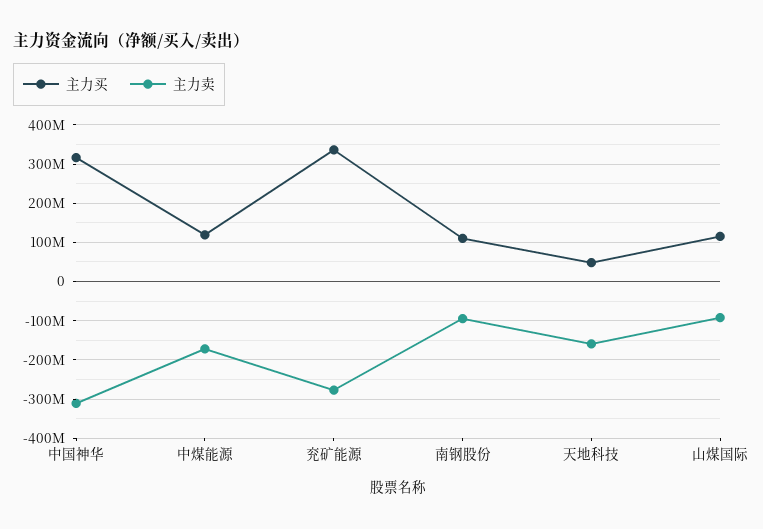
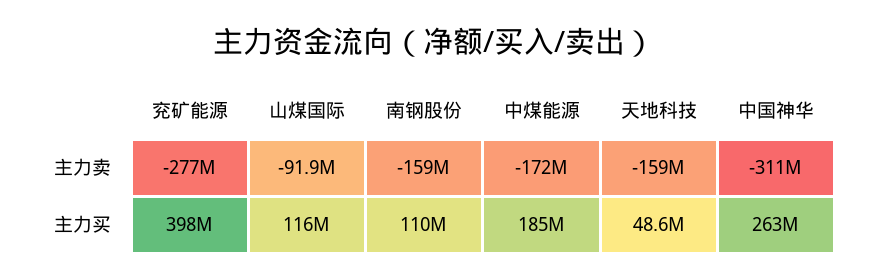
  {
    "主力买": {
-     "中国神华": 320000000,
+     "中国神华": 263000000,
-     "中煤能源": 120000000,
+     "中煤能源": 185000000,
-     "兖矿能源": 340000000,
+     "兖矿能源": 398000000,
      "南钢股份": 110000000,
      "天地科技": 48600000,
      "山煤国际": 116000000
    },
    "主力卖": {
      "中国神华": -311000000,
      "中煤能源": -172000000,
      "兖矿能源": -277000000,
-     "南钢股份": -100000000,
+     "南钢股份": -159000000,
      "天地科技": -159000000,
      "山煤国际": -91900000
    }
  }

